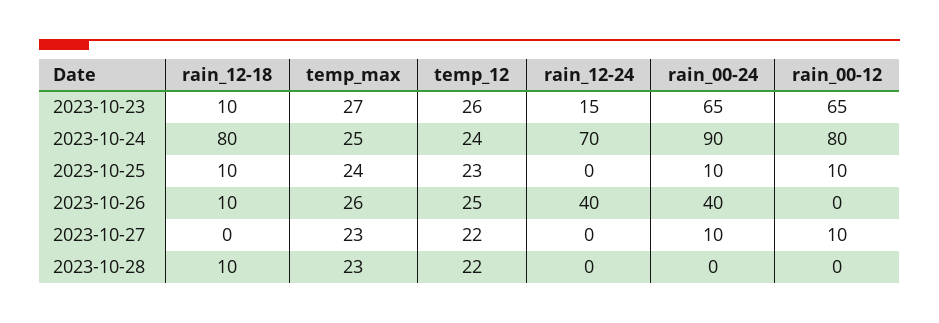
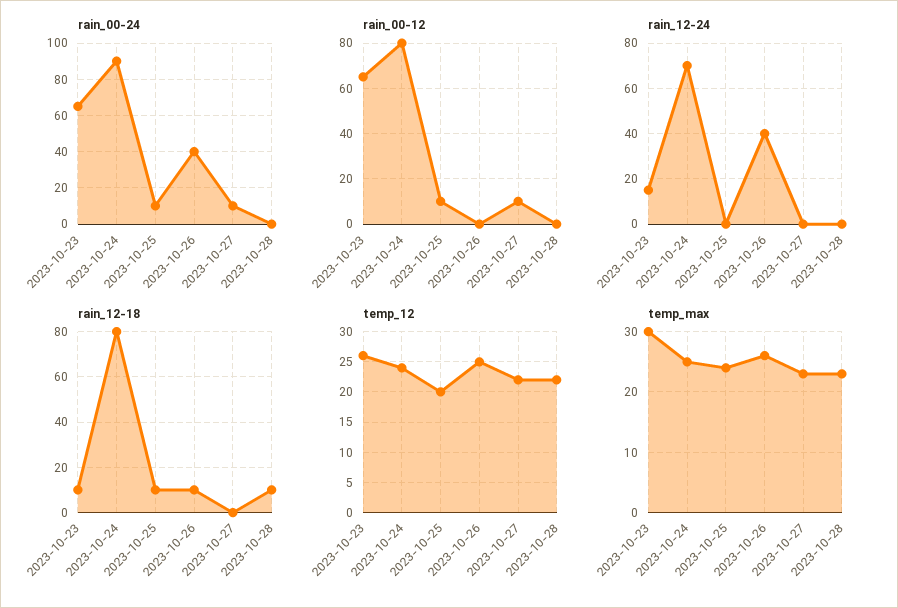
  {
    "rain_12-18": {
      "2023-10-23": 10,
      "2023-10-24": 80,
      "2023-10-25": 10,
      "2023-10-26": 10,
      "2023-10-27": 0,
      "2023-10-28": 10
    },
    "temp_max": {
-     "2023-10-23": 27,
+     "2023-10-23": 30,
      "2023-10-24": 25,
      "2023-10-25": 24,
      "2023-10-26": 26,
      "2023-10-27": 23,
      "2023-10-28": 23
    },
    "temp_12": {
      "2023-10-23": 26,
      "2023-10-24": 24,
-     "2023-10-25": 23,
+     "2023-10-25": 20,
      "2023-10-26": 25,
      "2023-10-27": 22,
      "2023-10-28": 22
    },
    "rain_12-24": {
      "2023-10-23": 15,
      "2023-10-24": 70,
      "2023-10-25": 0,
      "2023-10-26": 40,
      "2023-10-27": 0,
      "2023-10-28": 0
    },
    "rain_00-24": {
      "2023-10-23": 65,
      "2023-10-24": 90,
      "2023-10-25": 10,
      "2023-10-26": 40,
      "2023-10-27": 10,
      "2023-10-28": 0
    },
    "rain_00-12": {
      "2023-10-23": 65,
      "2023-10-24": 80,
      "2023-10-25": 10,
      "2023-10-26": 0,
      "2023-10-27": 10,
      "2023-10-28": 0
    }
  }

